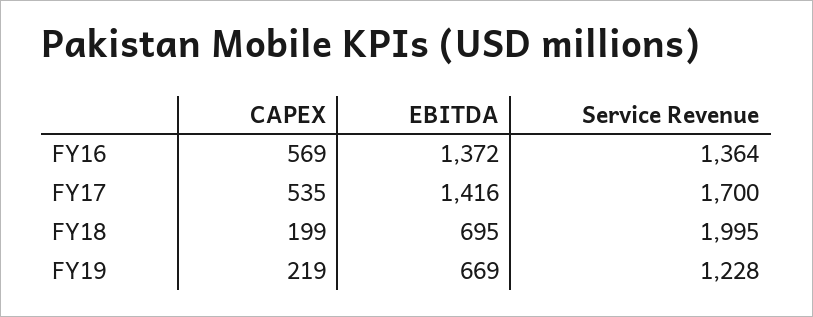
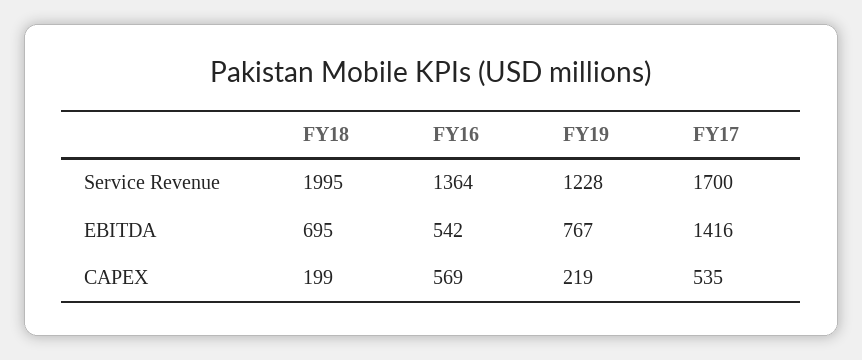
  {
    "CAPEX": {
      "FY16": 569,
      "FY17": 535,
      "FY18": 199,
      "FY19": 219
    },
    "EBITDA": {
-     "FY16": 1372,
+     "FY16": 542,
      "FY17": 1416,
      "FY18": 695,
-     "FY19": 669
+     "FY19": 767
    },
    "Service Revenue": {
      "FY16": 1364,
      "FY17": 1700,
      "FY18": 1995,
      "FY19": 1228
    }
  }

